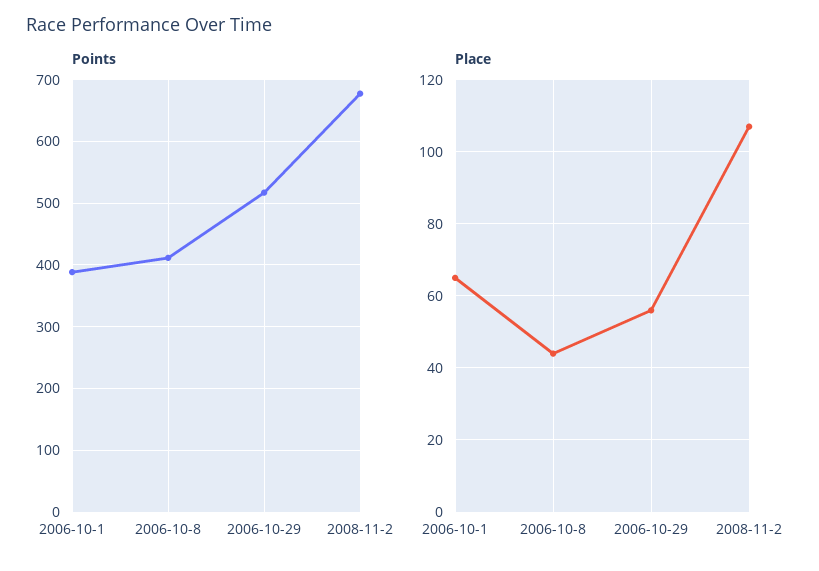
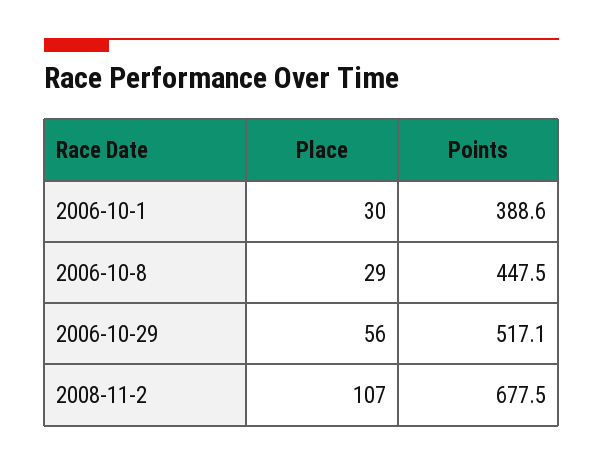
  {
    "Points": {
      "2006-10-1": 388.6,
-     "2006-10-8": 410,
+     "2006-10-8": 447.5,
      "2006-10-29": 517.1,
      "2008-11-2": 677.5
    },
    "Place": {
-     "2006-10-1": 65,
+     "2006-10-1": 30,
-     "2006-10-8": 45,
+     "2006-10-8": 29,
      "2006-10-29": 56,
      "2008-11-2": 107
    }
  }

